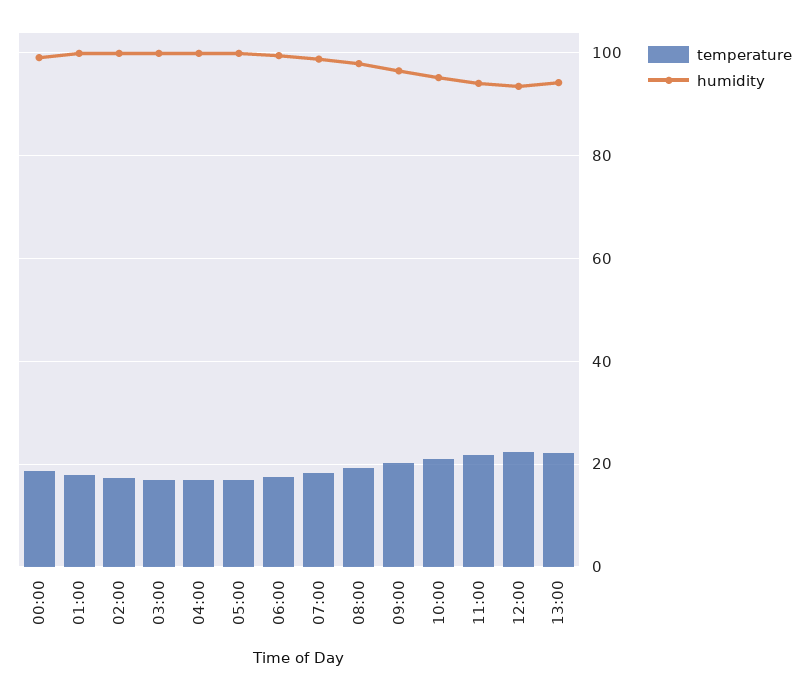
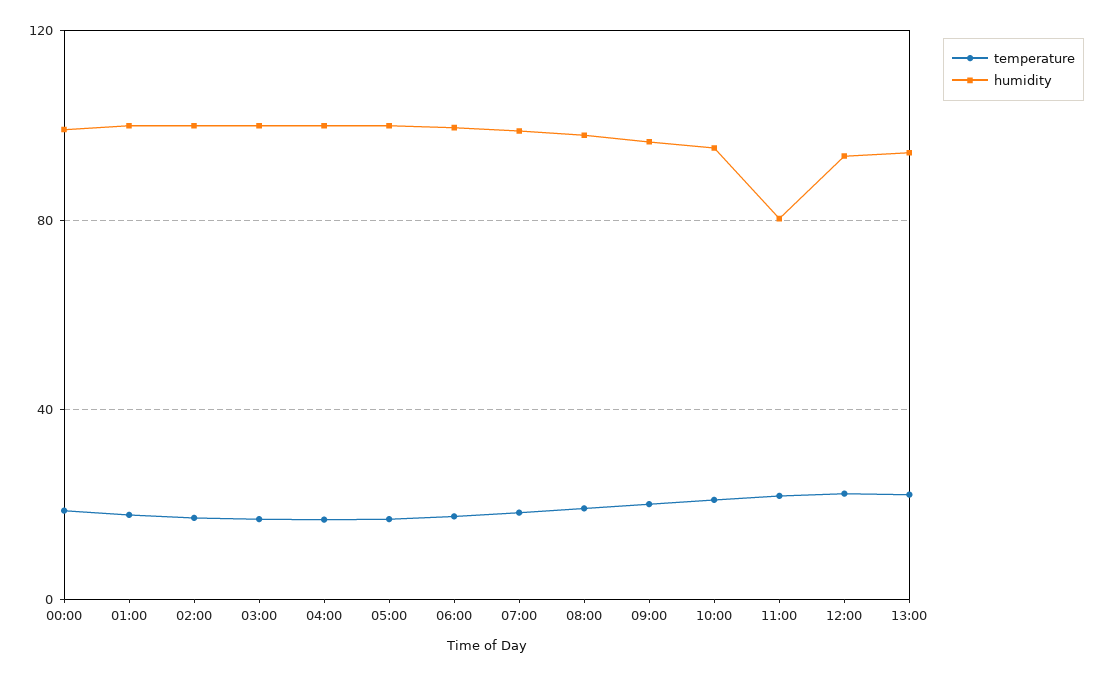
  {
    "temperature": {
      "00:00": 18,
      "01:00": 18,
      "02:00": 18,
      "03:00": 16,
      "04:00": 16,
      "05:00": 16,
      "06:00": 18,
      "07:00": 18,
      "08:00": 20,
      "09:00": 20,
      "10:00": 22,
      "11:00": 22,
      "12:00": 22,
      "13:00": 22
    },
    "humidity": {
      "00:00": 100,
      "01:00": 100,
      "02:00": 100,
      "03:00": 100,
      "04:00": 100,
      "05:00": 100,
      "06:00": 100,
      "07:00": 98,
      "08:00": 98,
      "09:00": 96,
      "10:00": 96,
-     "11:00": 94,
+     "11:00": 80,
      "12:00": 94,
      "13:00": 94
    }
  }

